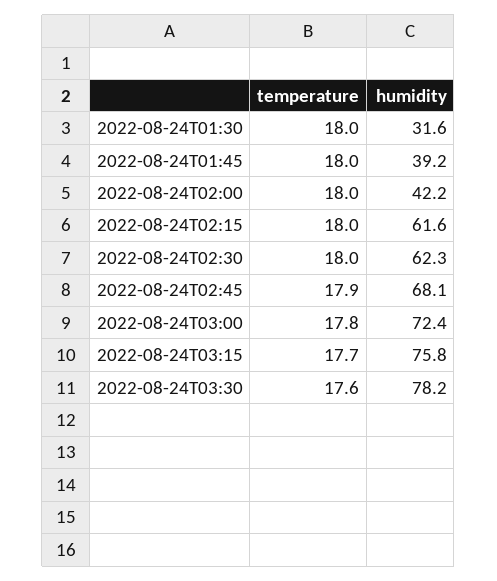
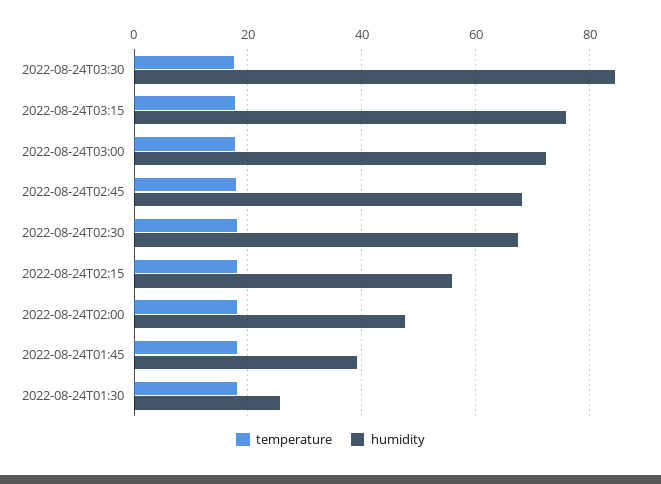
  {
    "temperature": {
      "2022-08-24T01:30": 18,
      "2022-08-24T01:45": 18,
      "2022-08-24T02:00": 18,
      "2022-08-24T02:15": 18,
      "2022-08-24T02:30": 18,
      "2022-08-24T02:45": 17.9,
      "2022-08-24T03:00": 17.8,
      "2022-08-24T03:15": 17.7,
      "2022-08-24T03:30": 17.6
    },
    "humidity": {
-     "2022-08-24T01:30": 31.6,
+     "2022-08-24T01:30": 26,
      "2022-08-24T01:45": 39.2,
-     "2022-08-24T02:00": 42.2,
+     "2022-08-24T02:00": 48,
-     "2022-08-24T02:15": 61.6,
+     "2022-08-24T02:15": 56,
-     "2022-08-24T02:30": 62.3,
+     "2022-08-24T02:30": 68,
      "2022-08-24T02:45": 68.1,
      "2022-08-24T03:00": 72.4,
      "2022-08-24T03:15": 75.8,
-     "2022-08-24T03:30": 78.2
+     "2022-08-24T03:30": 84
    }
  }

